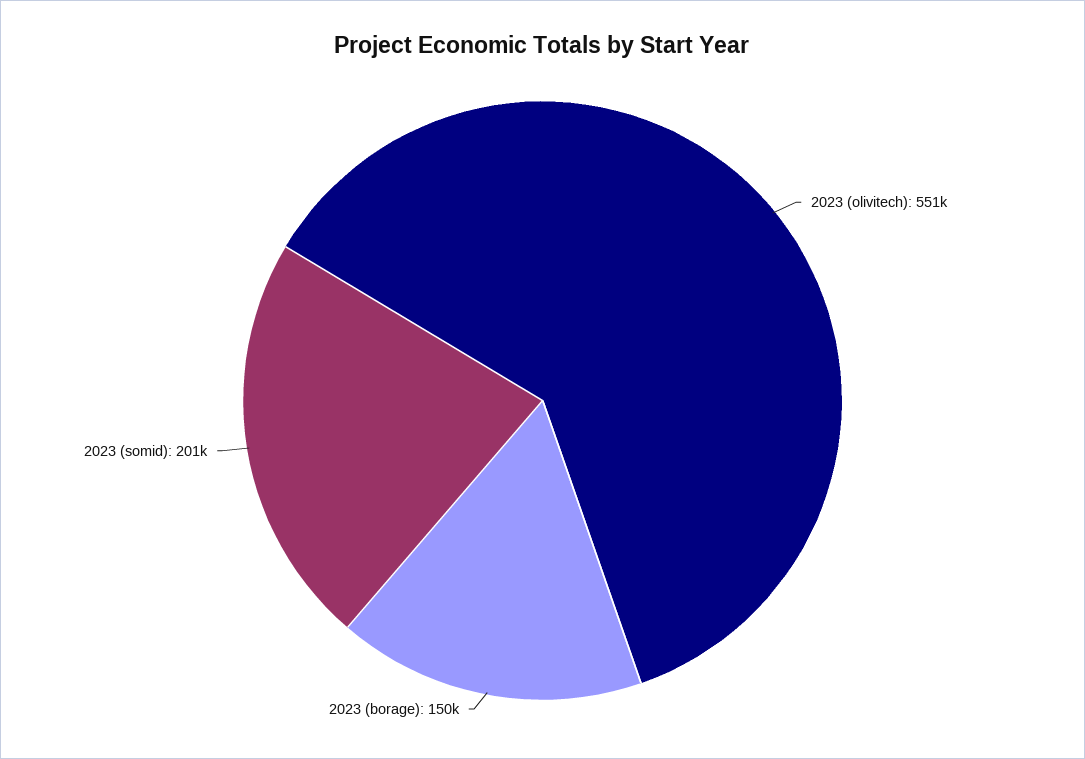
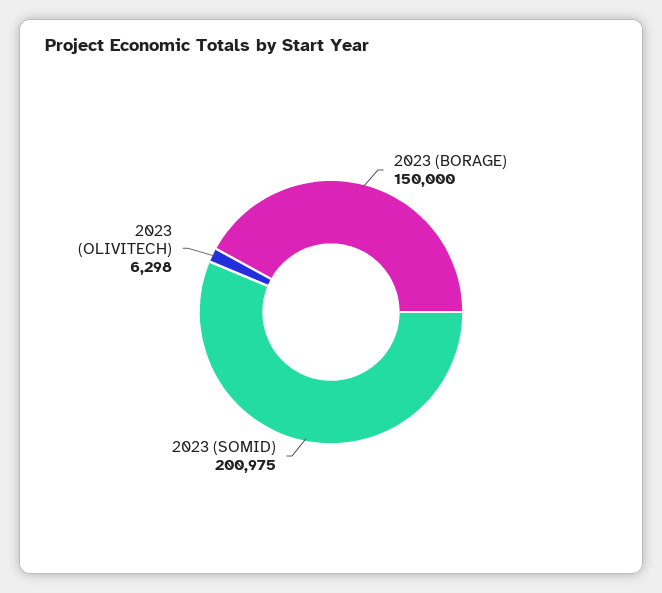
  {
-   "2023 (olivitech)": 551000,
+   "2023 (olivitech)": 6298,
    "2023 (borage)": 150000,
    "2023 (somid)": 200975
  }

